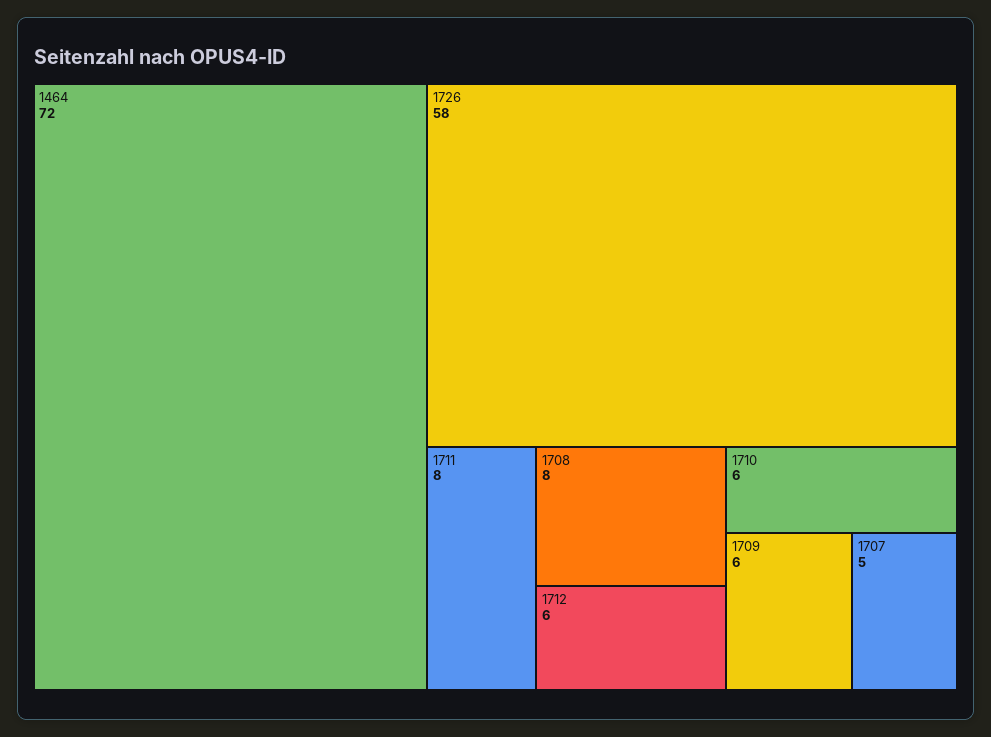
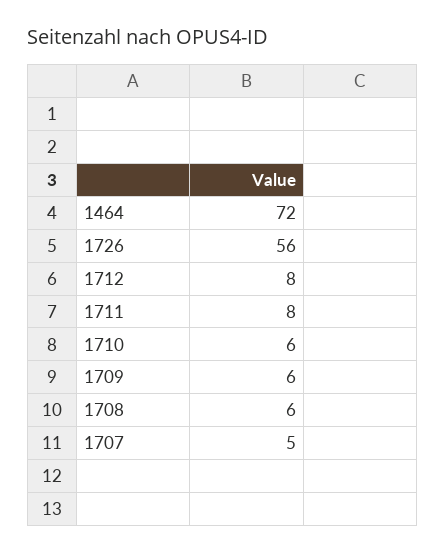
  {
    "1464": 72,
-   "1726": 58,
+   "1726": 56,
    "1711": 8,
-   "1708": 8,
+   "1708": 6,
-   "1712": 6,
+   "1712": 8,
    "1710": 6,
    "1709": 6,
    "1707": 5
  }

